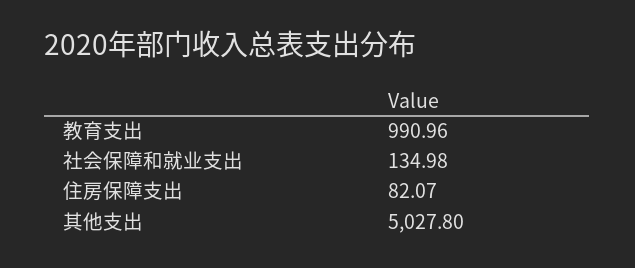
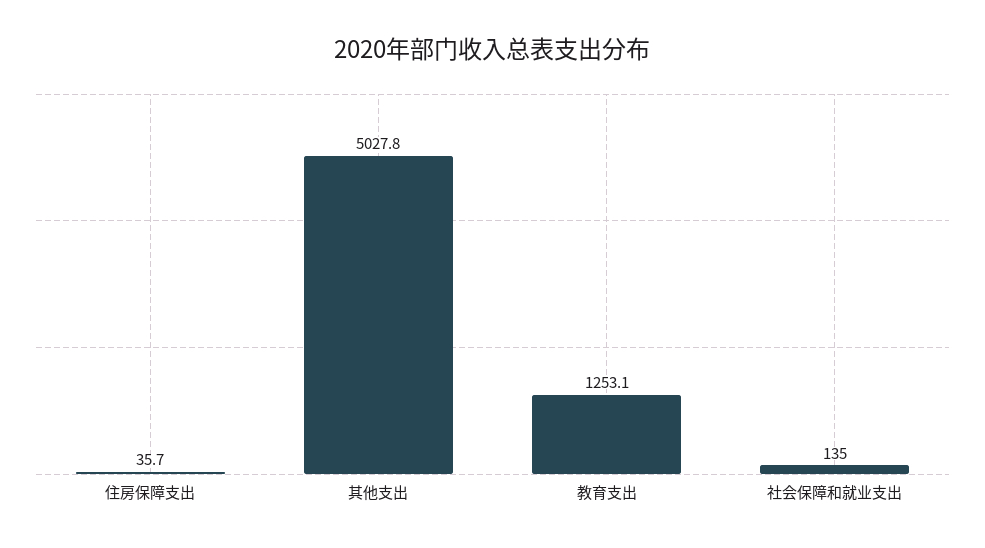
  {
-   "教育支出": 990.96,
+   "教育支出": 1253.1,
    "社会保障和就业支出": 134.98,
-   "住房保障支出": 82.07,
+   "住房保障支出": 35.7,
    "其他支出": 5027.8
  }

